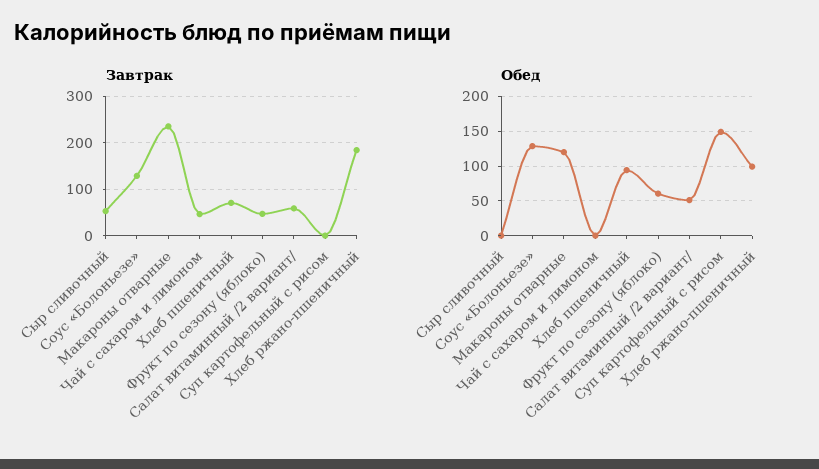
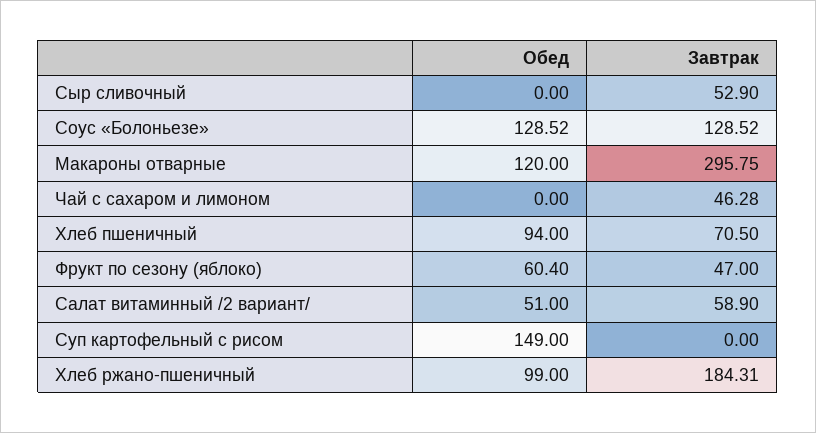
  {
    "Завтрак": {
      "Сыр сливочный": 52.9,
      "Соус «Болоньезе»": 128.52,
-     "Макароны отварные": 240,
+     "Макароны отварные": 295.75,
      "Чай с сахаром и лимоном": 46.28,
      "Хлеб пшеничный": 70.5,
      "Фрукт по сезону (яблоко)": 47,
      "Салат витаминный /2 вариант/": 58.9,
      "Суп картофельный с рисом": 0,
      "Хлеб ржано-пшеничный": 184.31
    },
    "Обед": {
      "Сыр сливочный": 0,
      "Соус «Болоньезе»": 128.52,
      "Макароны отварные": 120,
      "Чай с сахаром и лимоном": 0,
      "Хлеб пшеничный": 94,
      "Фрукт по сезону (яблоко)": 60.4,
      "Салат витаминный /2 вариант/": 51,
      "Суп картофельный с рисом": 149,
      "Хлеб ржано-пшеничный": 99
    }
  }

